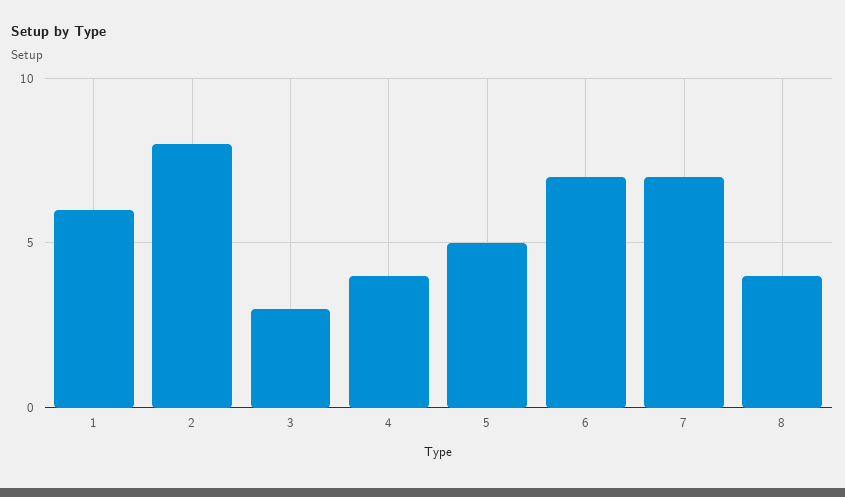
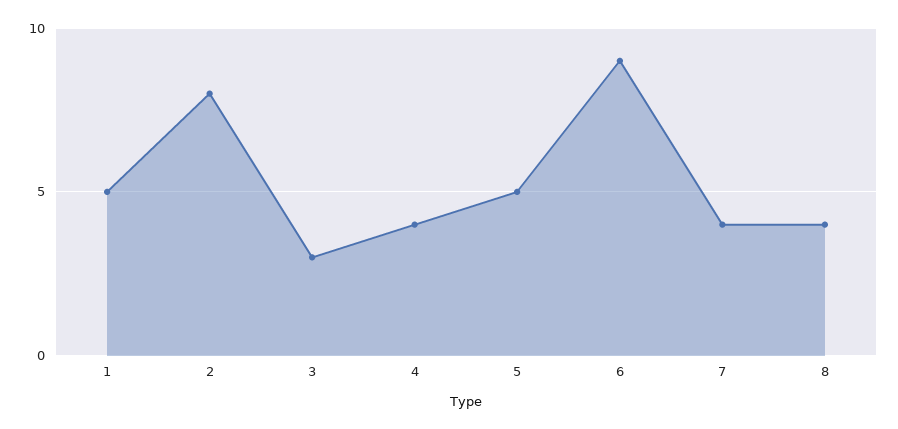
  {
-   "1": 6,
+   "1": 5,
    "2": 8,
    "3": 3,
    "4": 4,
    "5": 5,
-   "6": 7,
+   "6": 9,
-   "7": 7,
+   "7": 4,
    "8": 4
  }

